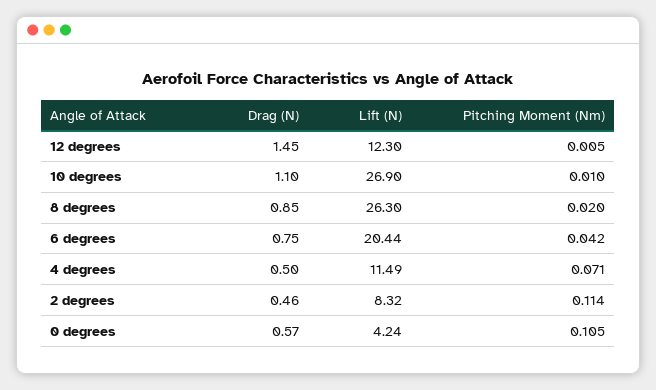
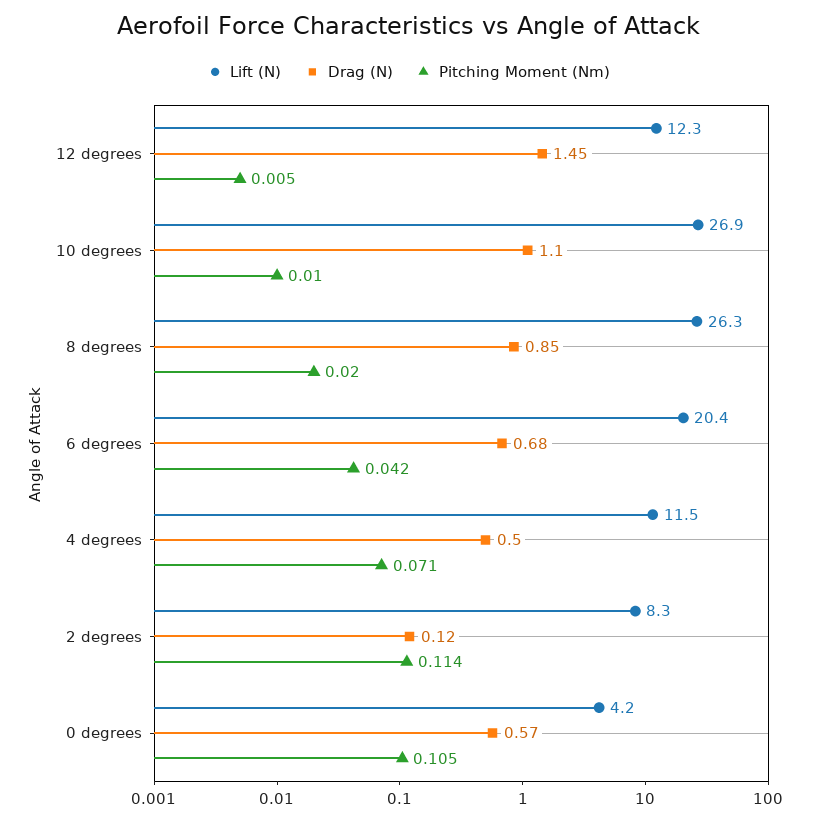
  {
    "Drag (N)": {
      "12 degrees": 1.45,
      "10 degrees": 1.1,
      "8 degrees": 0.85,
-     "6 degrees": 0.75,
+     "6 degrees": 0.68,
      "4 degrees": 0.5,
-     "2 degrees": 0.46,
+     "2 degrees": 0.12,
      "0 degrees": 0.57
    },
    "Lift (N)": {
      "12 degrees": 12.3,
      "10 degrees": 26.9,
      "8 degrees": 26.3,
      "6 degrees": 20.44,
      "4 degrees": 11.49,
      "2 degrees": 8.32,
      "0 degrees": 4.24
    },
    "Pitching Moment (Nm)": {
      "12 degrees": 0.005,
      "10 degrees": 0.01,
      "8 degrees": 0.02,
      "6 degrees": 0.042,
      "4 degrees": 0.071,
      "2 degrees": 0.114,
      "0 degrees": 0.105
    }
  }

